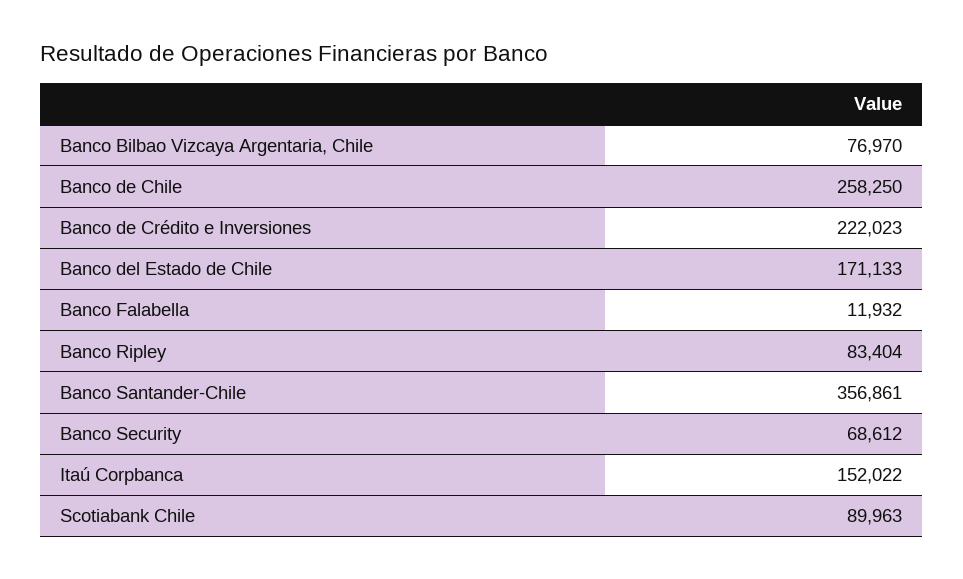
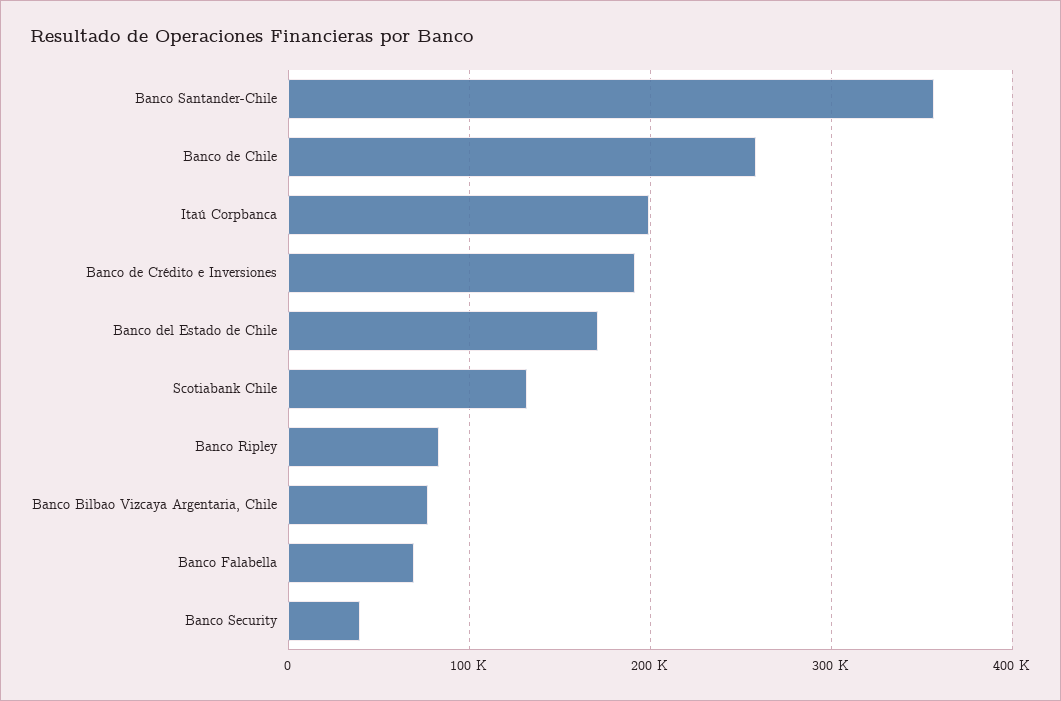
  {
    "Banco Bilbao Vizcaya Argentaria, Chile": 76970,
    "Banco de Chile": 258250,
-   "Banco de Crédito e Inversiones": 222023,
+   "Banco de Crédito e Inversiones": 190000,
    "Banco del Estado de Chile": 171133,
-   "Banco Falabella": 11932,
+   "Banco Falabella": 70000,
    "Banco Ripley": 83404,
    "Banco Santander-Chile": 356861,
-   "Banco Security": 68612,
+   "Banco Security": 40000,
-   "Itaú Corpbanca": 152022,
+   "Itaú Corpbanca": 200000,
-   "Scotiabank Chile": 89963
+   "Scotiabank Chile": 130000
  }

